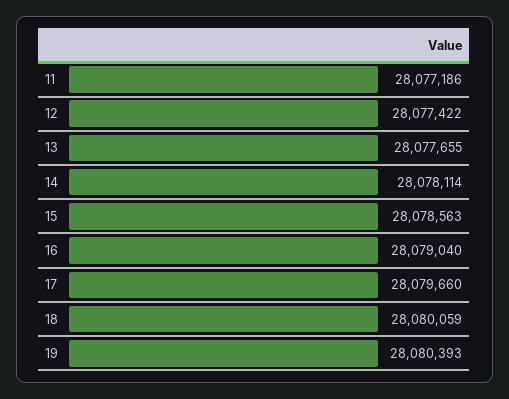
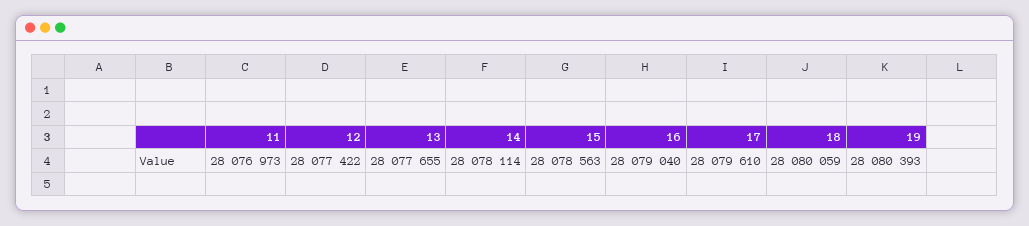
  {
-   "11": 28077186,
+   "11": 28076973,
    "12": 28077422,
    "13": 28077655,
    "14": 28078114,
    "15": 28078563,
    "16": 28079040,
-   "17": 28079660,
+   "17": 28079610,
    "18": 28080059,
    "19": 28080393
  }

